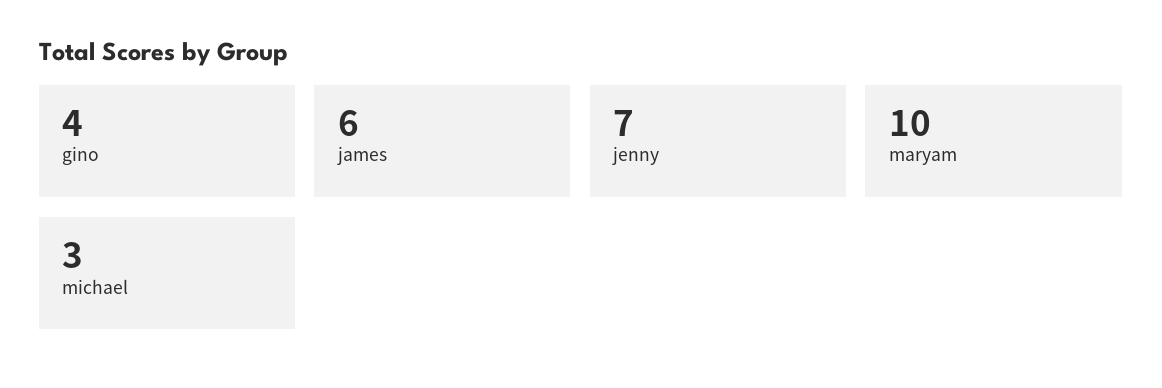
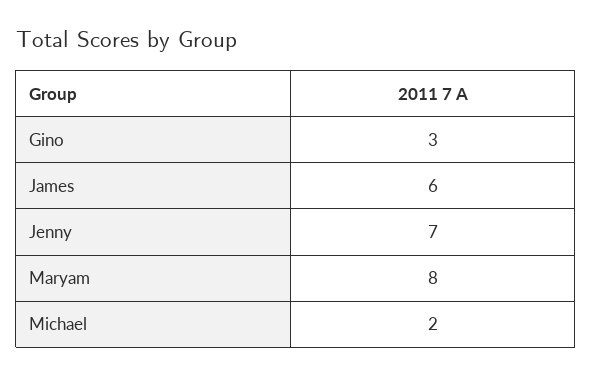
  {
-   "gino": 4,
+   "gino": 3,
    "james": 6,
    "jenny": 7,
-   "maryam": 10,
+   "maryam": 8,
-   "michael": 3
+   "michael": 2
  }

